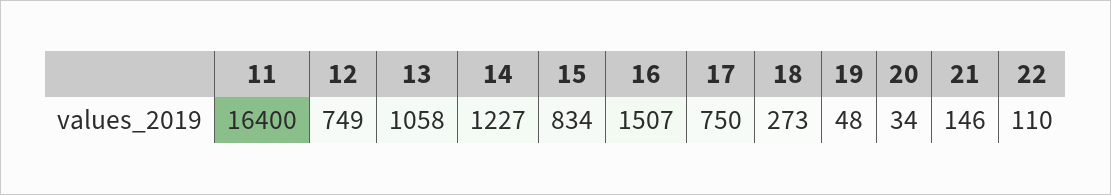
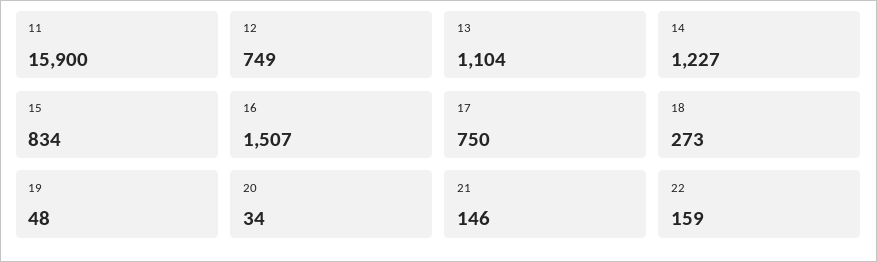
  {
-   "11": 16400,
+   "11": 15900,
    "12": 749,
-   "13": 1058,
+   "13": 1104,
    "14": 1227,
    "15": 834,
    "16": 1507,
    "17": 750,
    "18": 273,
    "19": 48,
    "20": 34,
    "21": 146,
-   "22": 110
+   "22": 159
  }

